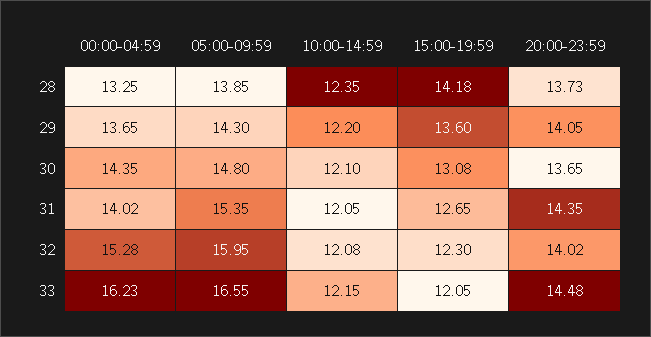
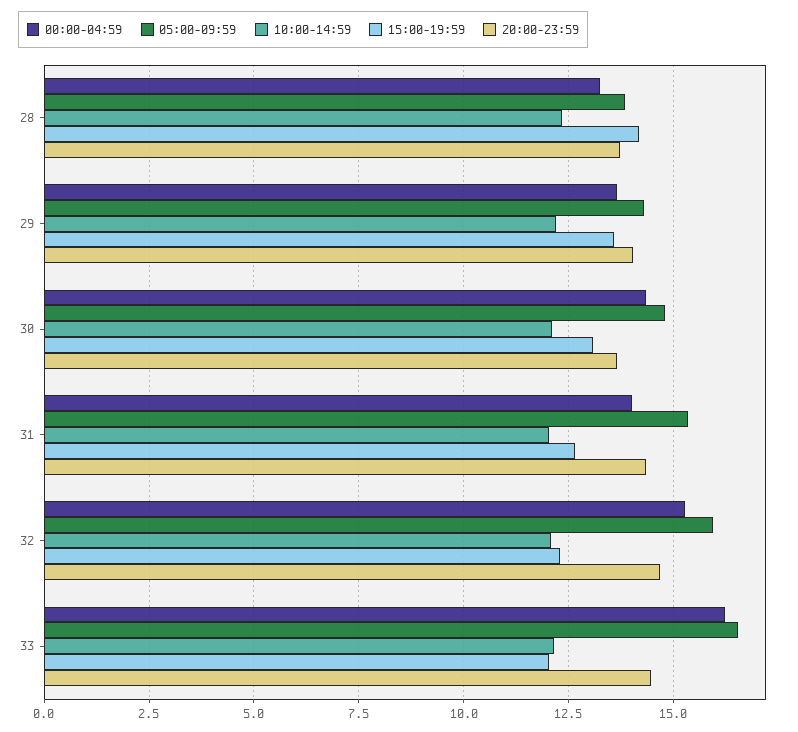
  {
    "00:00-04:59": {
      "28": 13.25,
      "29": 13.65,
      "30": 14.35,
      "31": 14.02,
      "32": 15.28,
      "33": 16.23
    },
    "05:00-09:59": {
      "28": 13.85,
      "29": 14.3,
      "30": 14.8,
      "31": 15.35,
      "32": 15.95,
      "33": 16.55
    },
    "10:00-14:59": {
      "28": 12.35,
      "29": 12.2,
      "30": 12.1,
      "31": 12.05,
      "32": 12.08,
      "33": 12.15
    },
    "15:00-19:59": {
      "28": 14.18,
      "29": 13.6,
      "30": 13.08,
      "31": 12.65,
      "32": 12.3,
      "33": 12.05
    },
    "20:00-23:59": {
      "28": 13.73,
      "29": 14.05,
      "30": 13.65,
      "31": 14.35,
-     "32": 14.02,
+     "32": 14.75,
      "33": 14.48
    }
  }

